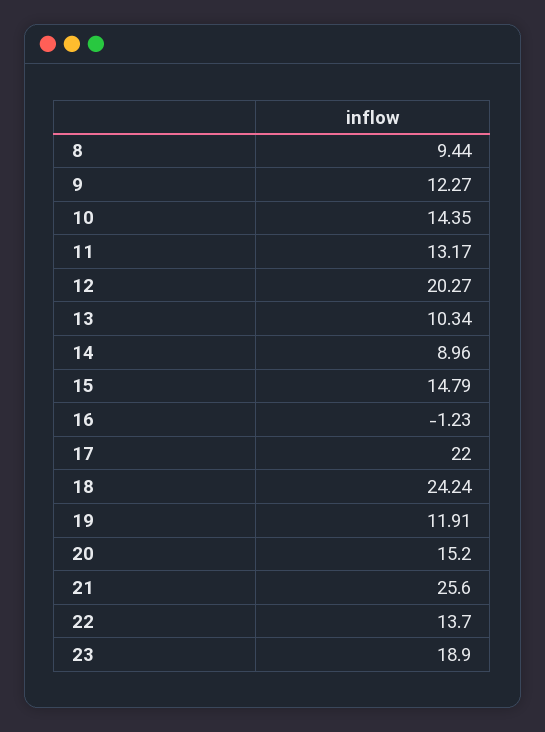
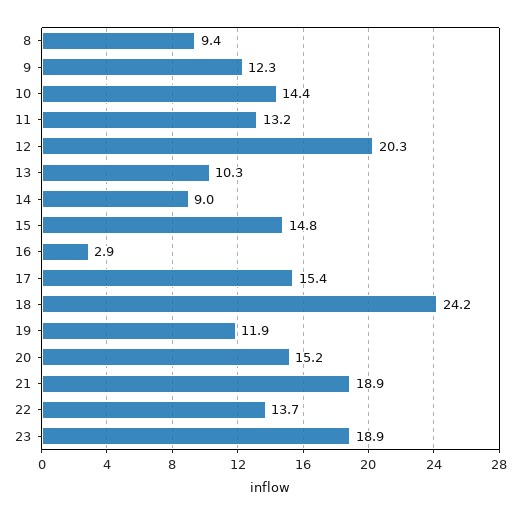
  {
    "8": 9.44,
    "9": 12.27,
    "10": 14.35,
    "11": 13.17,
    "12": 20.27,
    "13": 10.34,
    "14": 8.96,
    "15": 14.79,
-   "16": -1.23,
+   "16": 2.9,
-   "17": 22,
+   "17": 15.4,
    "18": 24.24,
    "19": 11.91,
    "20": 15.2,
-   "21": 25.6,
+   "21": 18.9,
    "22": 13.7,
    "23": 18.9
  }

